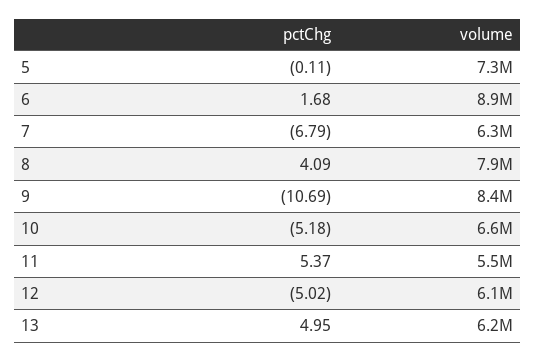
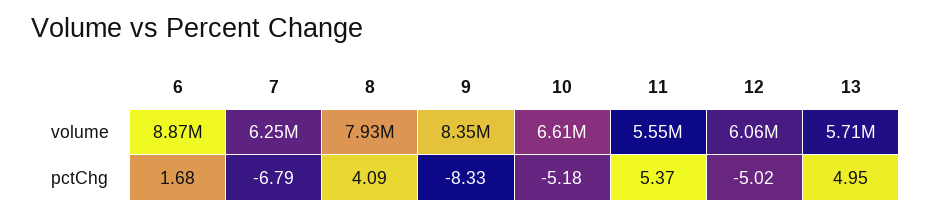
  {
    "pctChg": {
-     "5": -0.11,
      "6": 1.68,
      "7": -6.79,
      "8": 4.09,
-     "9": -10.69,
+     "9": -8.33,
      "10": -5.18,
      "11": 5.37,
      "12": -5.02,
      "13": 4.95
    },
    "volume": {
-     "5": 7300000,
      "6": 8870000,
      "7": 6250000,
      "8": 7930000,
      "9": 8350000,
      "10": 6610000,
      "11": 5550000,
      "12": 6060000,
-     "13": 6200000
+     "13": 5710000
    }
  }

